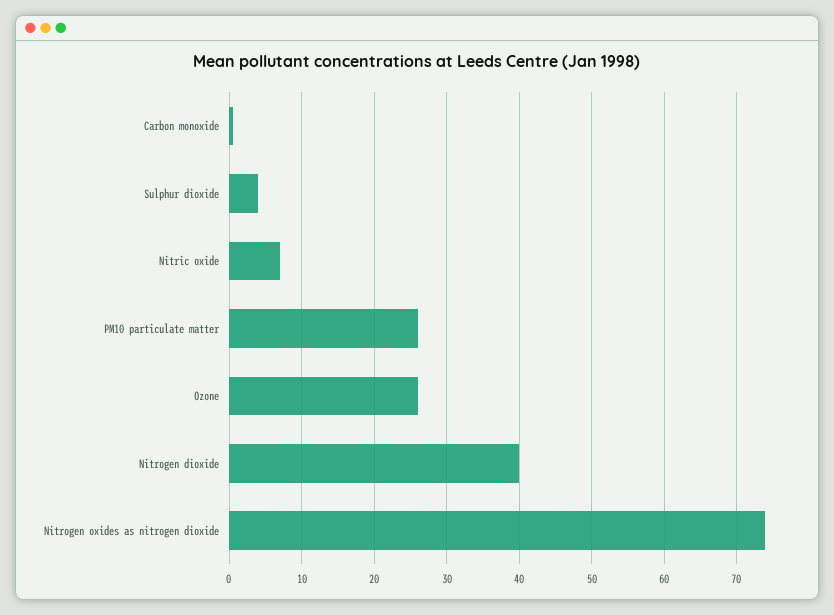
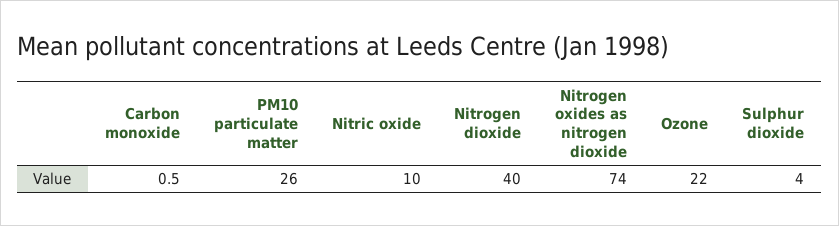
  {
    "Carbon monoxide": 0.5,
    "Sulphur dioxide": 4,
-   "Nitric oxide": 7,
+   "Nitric oxide": 10,
    "PM10 particulate matter": 26,
-   "Ozone": 26,
+   "Ozone": 22,
    "Nitrogen dioxide": 40,
    "Nitrogen oxides as nitrogen dioxide": 74
  }

